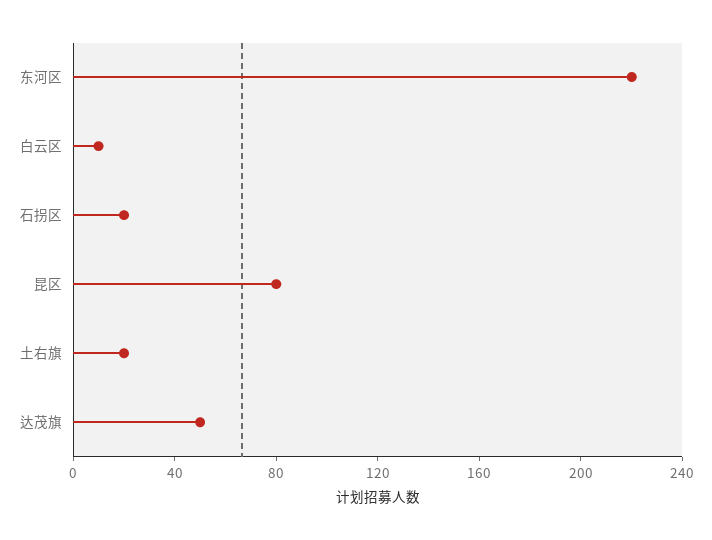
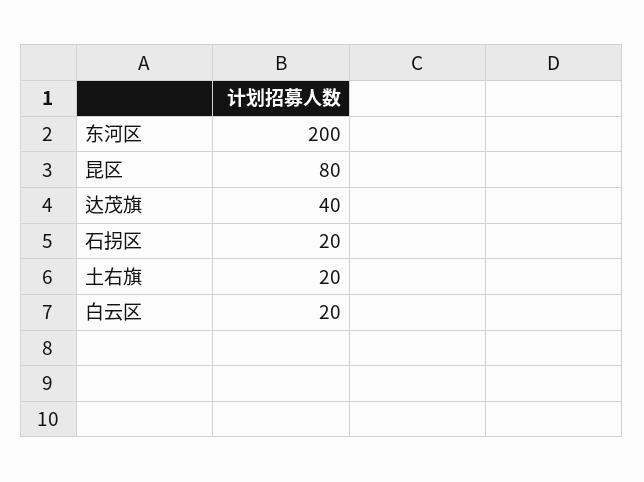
  {
-   "东河区": 220,
+   "东河区": 200,
-   "白云区": 10,
+   "白云区": 20,
    "石拐区": 20,
    "昆区": 80,
    "土右旗": 20,
-   "达茂旗": 50
+   "达茂旗": 40
  }

